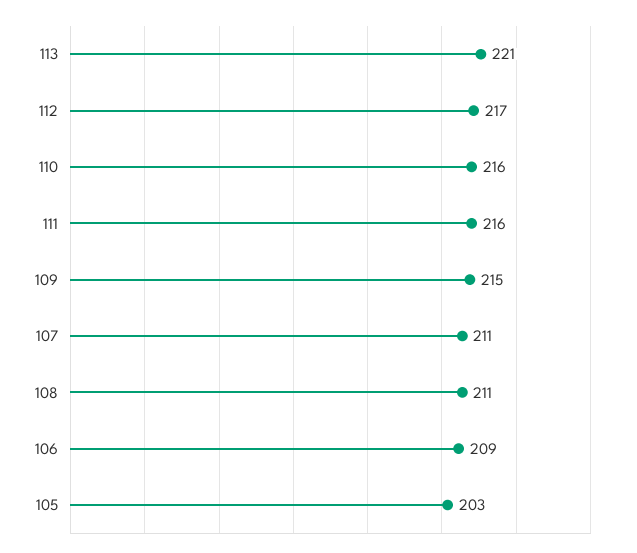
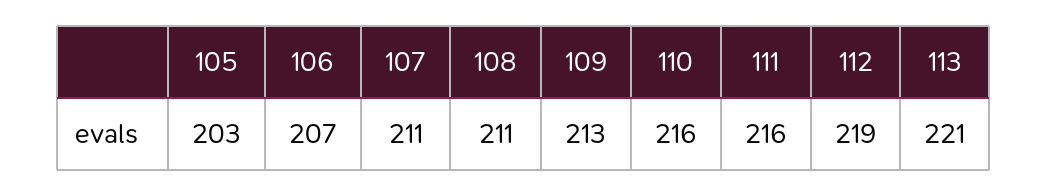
  {
    "113": 221,
-   "112": 217,
+   "112": 219,
    "110": 216,
    "111": 216,
-   "109": 215,
+   "109": 213,
    "107": 211,
    "108": 211,
-   "106": 209,
+   "106": 207,
    "105": 203
  }

